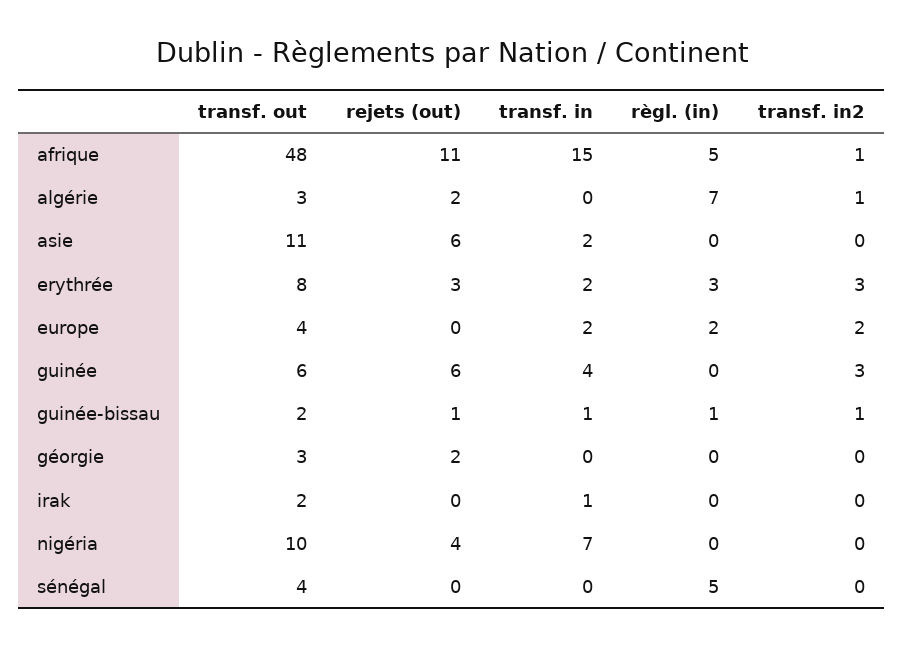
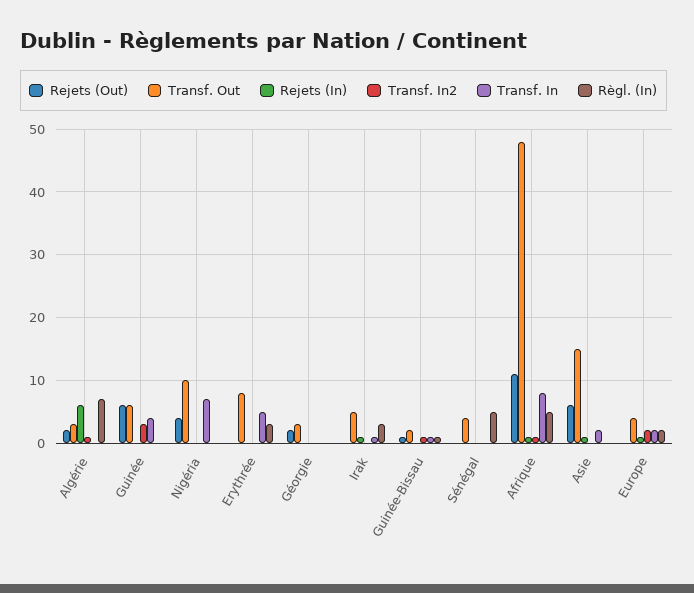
  {
    "transf. out": {
      "afrique": 48,
      "algérie": 3,
-     "asie": 11,
+     "asie": 15,
      "erythrée": 8,
      "europe": 4,
      "guinée": 6,
      "guinée-bissau": 2,
      "géorgie": 3,
-     "irak": 2,
+     "irak": 5,
      "nigéria": 10,
      "sénégal": 4
    },
    "rejets (out)": {
      "afrique": 11,
      "algérie": 2,
      "asie": 6,
-     "erythrée": 3,
+     "erythrée": 0,
      "europe": 0,
      "guinée": 6,
      "guinée-bissau": 1,
      "géorgie": 2,
      "irak": 0,
      "nigéria": 4,
      "sénégal": 0
    },
    "transf. in": {
-     "afrique": 15,
+     "afrique": 8,
      "algérie": 0,
      "asie": 2,
-     "erythrée": 2,
+     "erythrée": 5,
      "europe": 2,
      "guinée": 4,
      "guinée-bissau": 1,
      "géorgie": 0,
      "irak": 1,
      "nigéria": 7,
      "sénégal": 0
    },
    "règl. (in)": {
      "afrique": 5,
      "algérie": 7,
      "asie": 0,
      "erythrée": 3,
      "europe": 2,
      "guinée": 0,
      "guinée-bissau": 1,
      "géorgie": 0,
-     "irak": 0,
+     "irak": 3,
      "nigéria": 0,
      "sénégal": 5
    },
    "transf. in2": {
      "afrique": 1,
      "algérie": 1,
      "asie": 0,
-     "erythrée": 3,
+     "erythrée": 0,
      "europe": 2,
      "guinée": 3,
      "guinée-bissau": 1,
      "géorgie": 0,
      "irak": 0,
      "nigéria": 0,
      "sénégal": 0
-   }
+   },
+   "Rejets (In)": {
+     "algérie": 6,
+     "guinée": 0,
+     "nigéria": 0,
+     "erythrée": 0,
+     "géorgie": 0,
+     "irak": 1,
+     "guinée-bissau": 0,
+     "sénégal": 0,
+     "afrique": 1,
+     "asie": 1,
+     "europe": 1
+   }
  }

